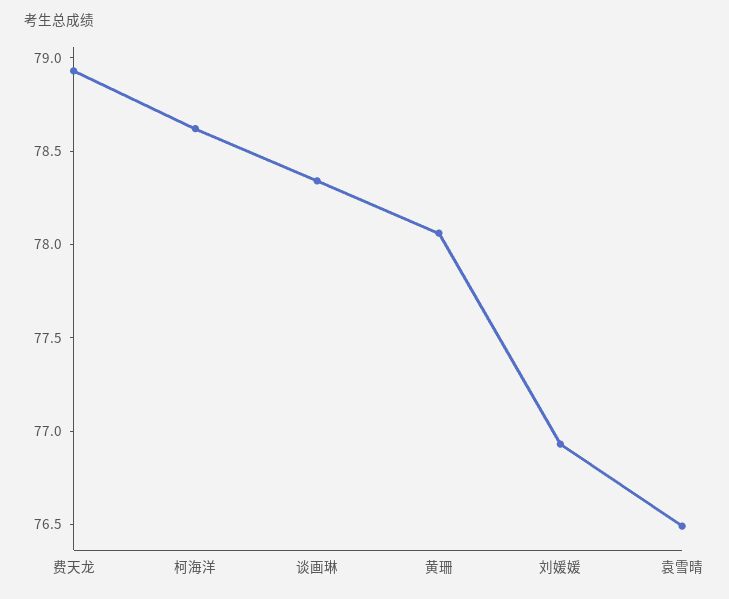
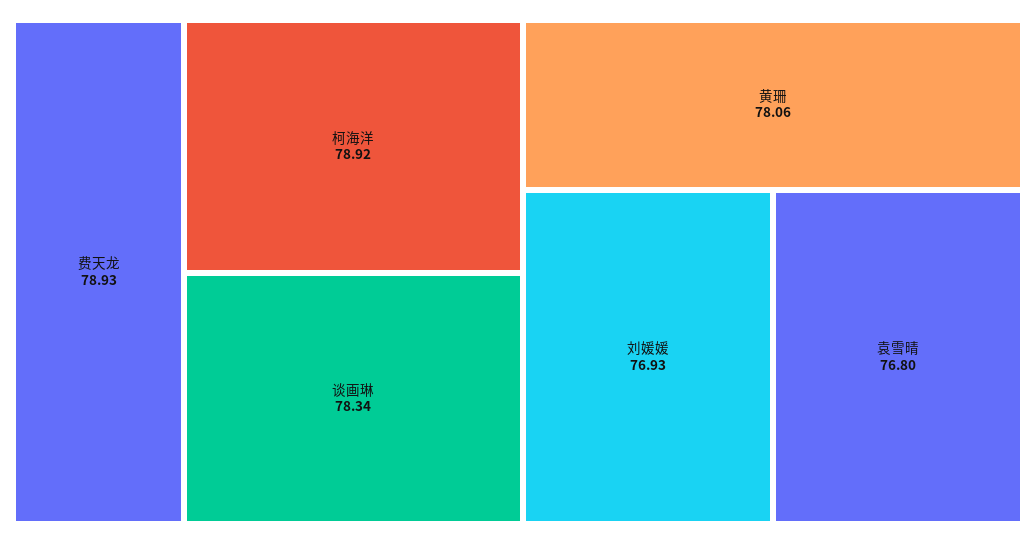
  {
    "费天龙": 78.93,
-   "柯海洋": 78.6,
+   "柯海洋": 78.92,
    "谈画琳": 78.34,
    "黄珊": 78.06,
    "刘媛媛": 76.93,
-   "袁雪晴": 76.5
+   "袁雪晴": 76.8
  }

